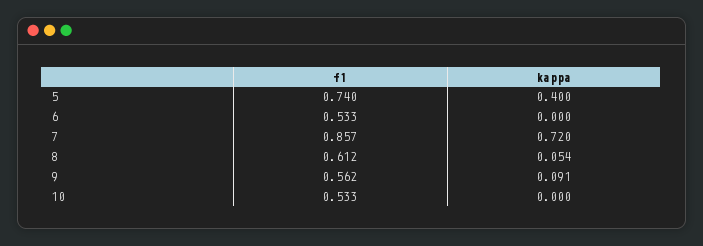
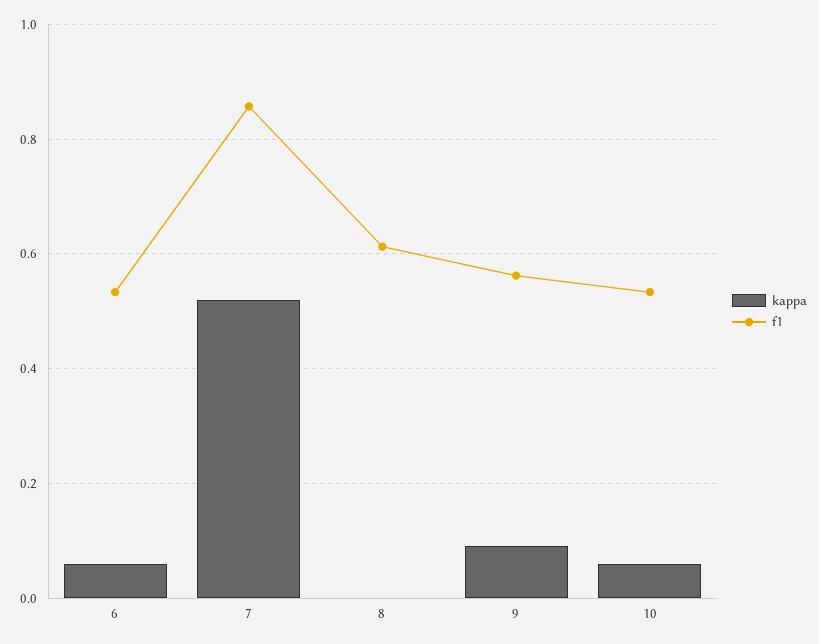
  {
    "f1": {
-     "5": 0.74,
      "6": 0.533,
      "7": 0.857,
      "8": 0.612,
      "9": 0.562,
      "10": 0.533
    },
    "kappa": {
-     "5": 0.4,
-     "6": 0,
+     "6": 0.06,
-     "7": 0.72,
+     "7": 0.52,
-     "8": 0.054,
+     "8": 0,
      "9": 0.091,
-     "10": 0
+     "10": 0.06
    }
  }

